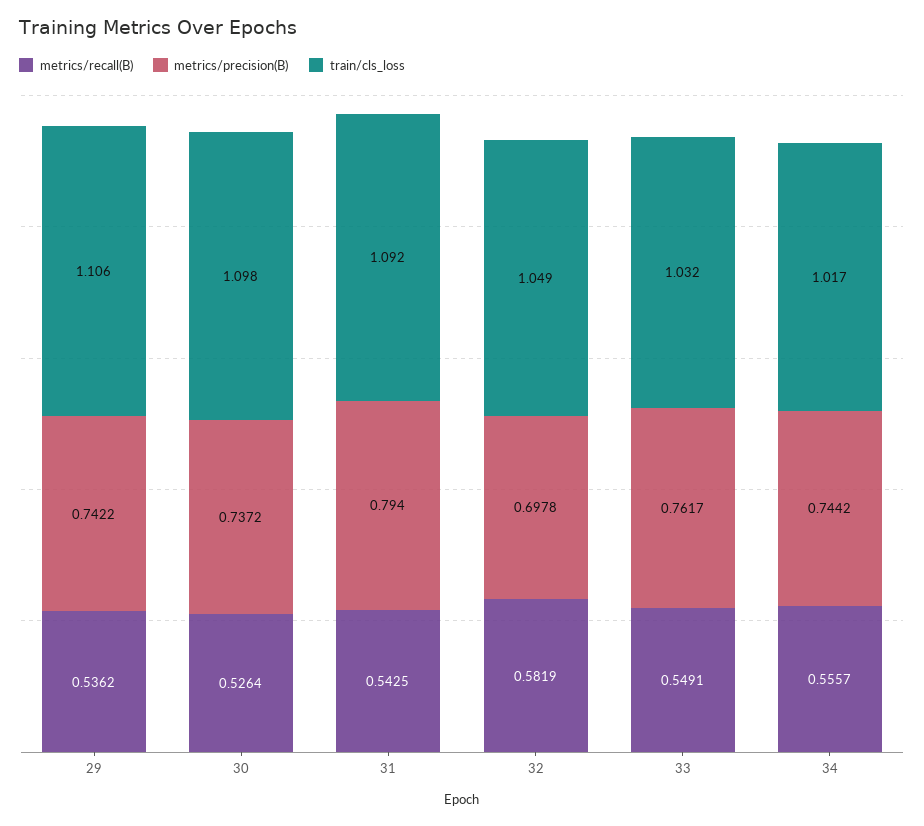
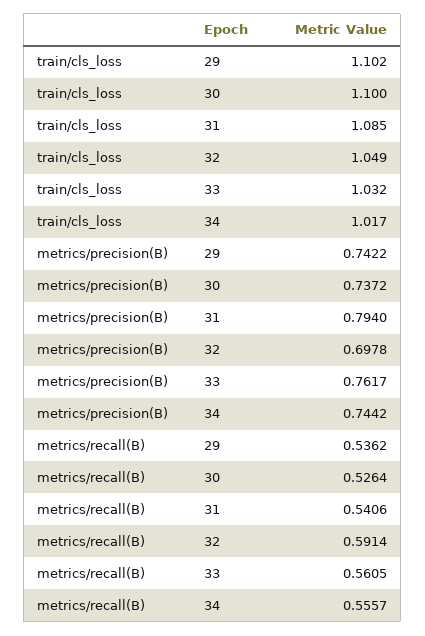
  {
    "metrics/recall(B)": {
      "29": 0.5362,
      "30": 0.5264,
-     "31": 0.5425,
+     "31": 0.5406,
-     "32": 0.5819,
+     "32": 0.5914,
-     "33": 0.5491,
+     "33": 0.5605,
      "34": 0.5557
    },
    "metrics/precision(B)": {
      "29": 0.7422,
      "30": 0.7372,
      "31": 0.794,
      "32": 0.6978,
      "33": 0.7617,
      "34": 0.7442
    },
    "train/cls_loss": {
-     "29": 1.106,
+     "29": 1.102,
-     "30": 1.098,
+     "30": 1.1,
-     "31": 1.092,
+     "31": 1.085,
      "32": 1.049,
      "33": 1.032,
      "34": 1.017
    }
  }

